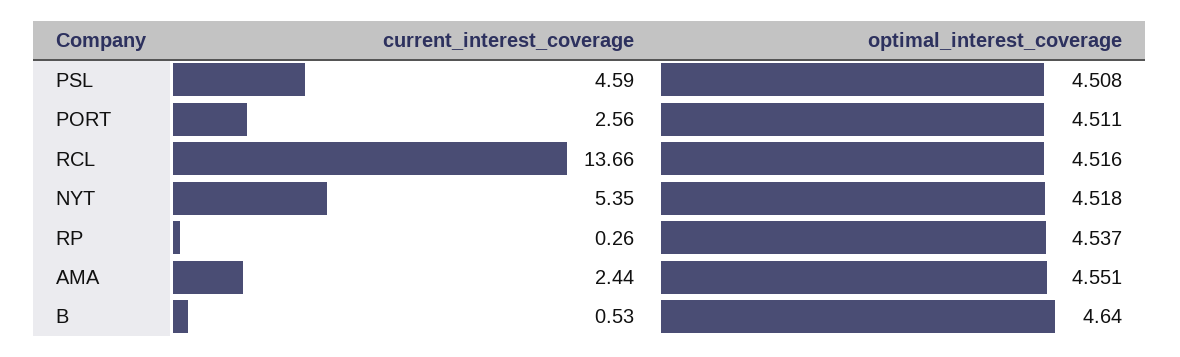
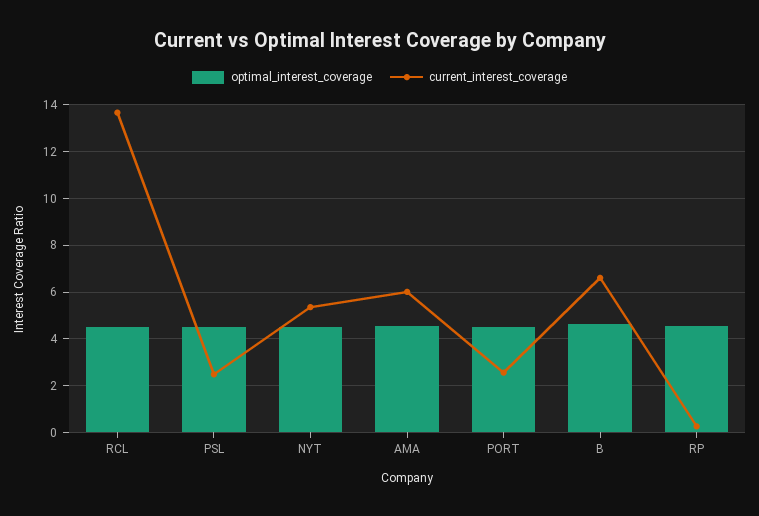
  {
    "current_interest_coverage": {
-     "PSL": 4.59,
+     "PSL": 2.5,
      "PORT": 2.56,
      "RCL": 13.66,
      "NYT": 5.35,
      "RP": 0.26,
-     "AMA": 2.44,
+     "AMA": 6,
-     "B": 0.53
+     "B": 6.5
    },
    "optimal_interest_coverage": {
      "PSL": 4.508,
      "PORT": 4.511,
      "RCL": 4.516,
      "NYT": 4.518,
      "RP": 4.537,
      "AMA": 4.551,
      "B": 4.64
    }
  }

